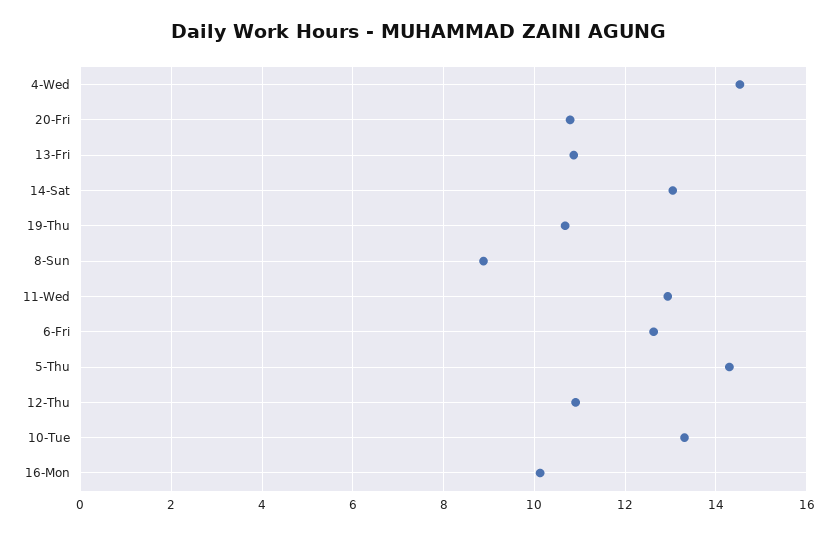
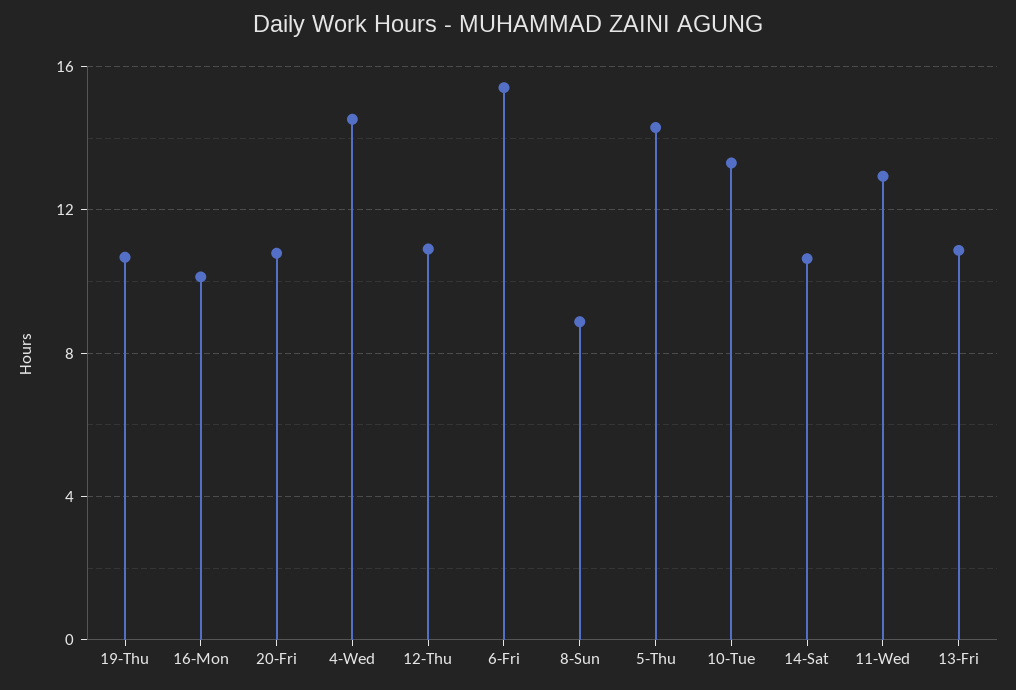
  {
    "4-Wed": 14.6,
    "20-Fri": 10.8,
    "13-Fri": 10.8,
-   "14-Sat": 13,
+   "14-Sat": 10.5,
    "19-Thu": 10.6,
    "8-Sun": 8.8,
    "11-Wed": 13,
-   "6-Fri": 12.6,
+   "6-Fri": 15.5,
    "5-Thu": 14.4,
    "12-Thu": 11,
    "10-Tue": 13.4,
    "16-Mon": 10.2
  }

